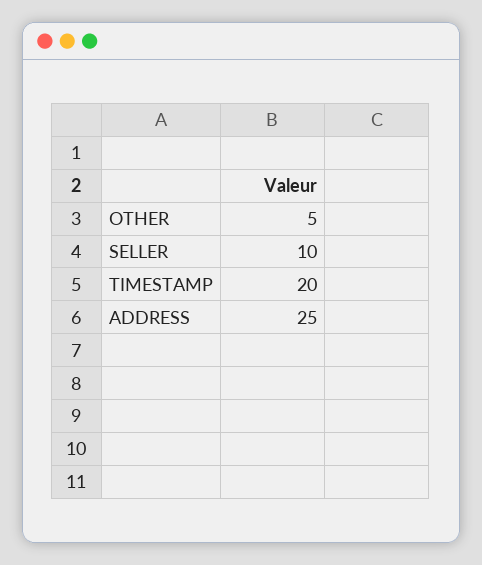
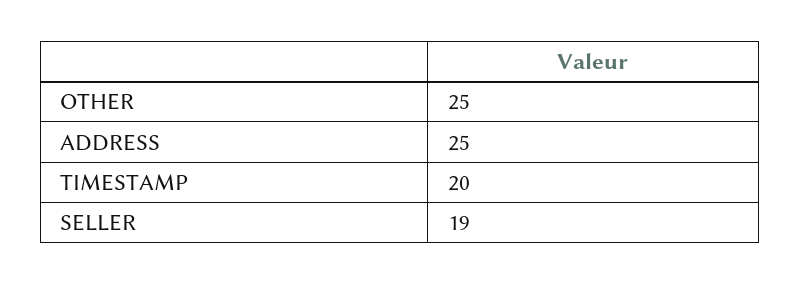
  {
-   "OTHER": 5,
+   "OTHER": 25,
-   "SELLER": 10,
+   "SELLER": 19,
    "TIMESTAMP": 20,
    "ADDRESS": 25
  }

